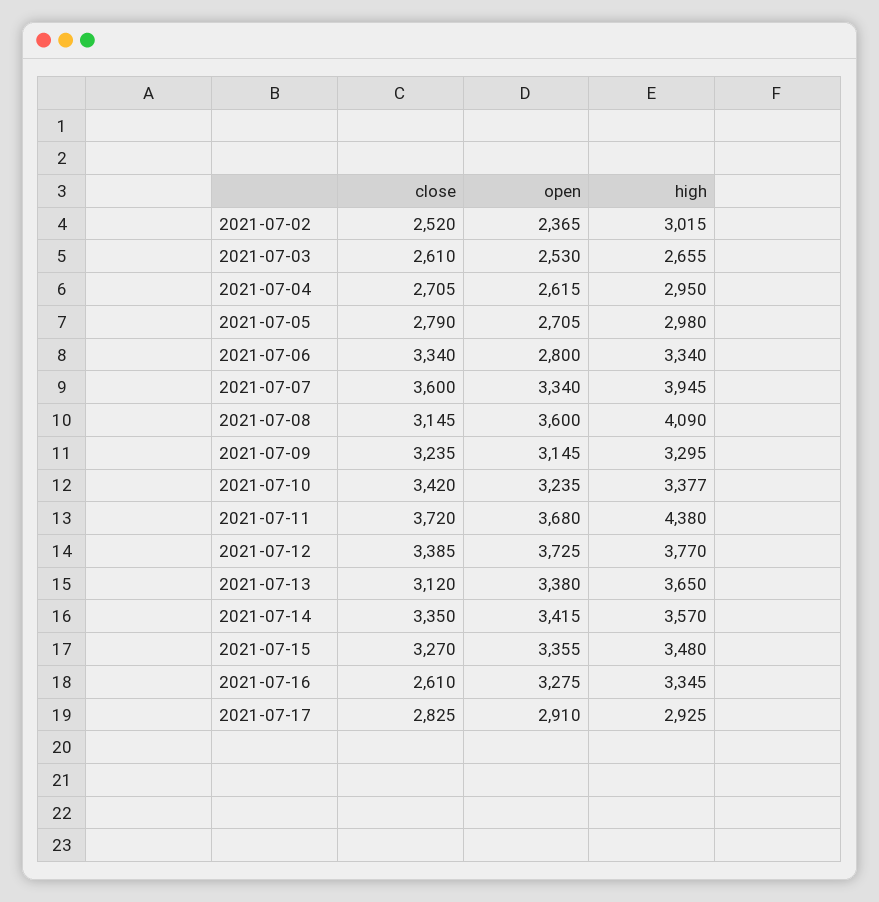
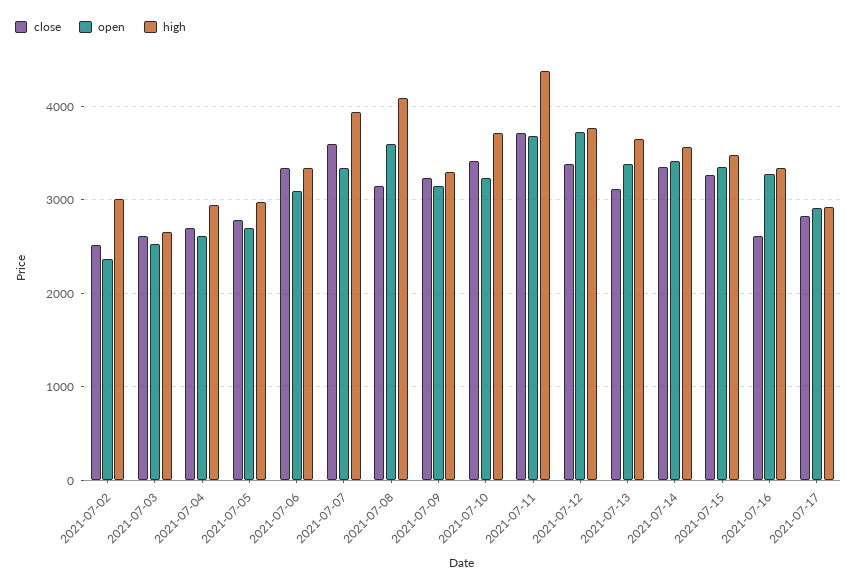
  {
    "close": {
      "2021-07-02": 2520,
      "2021-07-03": 2610,
      "2021-07-04": 2705,
      "2021-07-05": 2790,
      "2021-07-06": 3340,
      "2021-07-07": 3600,
      "2021-07-08": 3145,
      "2021-07-09": 3235,
      "2021-07-10": 3420,
      "2021-07-11": 3720,
      "2021-07-12": 3385,
      "2021-07-13": 3120,
      "2021-07-14": 3350,
      "2021-07-15": 3270,
      "2021-07-16": 2610,
      "2021-07-17": 2825
    },
    "open": {
      "2021-07-02": 2365,
      "2021-07-03": 2530,
      "2021-07-04": 2615,
      "2021-07-05": 2705,
-     "2021-07-06": 2800,
+     "2021-07-06": 3100,
      "2021-07-07": 3340,
      "2021-07-08": 3600,
      "2021-07-09": 3145,
      "2021-07-10": 3235,
      "2021-07-11": 3680,
      "2021-07-12": 3725,
      "2021-07-13": 3380,
      "2021-07-14": 3415,
      "2021-07-15": 3355,
      "2021-07-16": 3275,
      "2021-07-17": 2910
    },
    "high": {
      "2021-07-02": 3015,
      "2021-07-03": 2655,
      "2021-07-04": 2950,
      "2021-07-05": 2980,
      "2021-07-06": 3340,
      "2021-07-07": 3945,
      "2021-07-08": 4090,
      "2021-07-09": 3295,
-     "2021-07-10": 3377,
+     "2021-07-10": 3700,
      "2021-07-11": 4380,
      "2021-07-12": 3770,
      "2021-07-13": 3650,
      "2021-07-14": 3570,
      "2021-07-15": 3480,
      "2021-07-16": 3345,
      "2021-07-17": 2925
    }
  }

